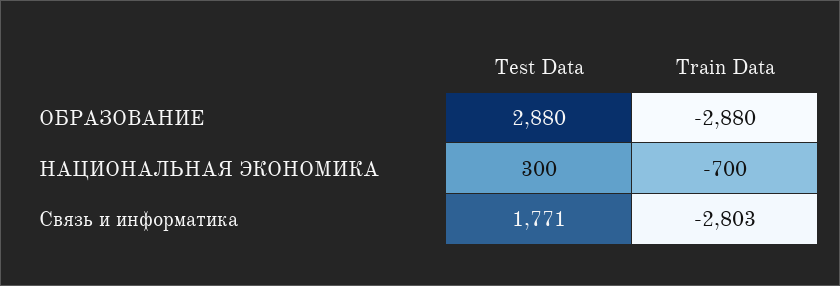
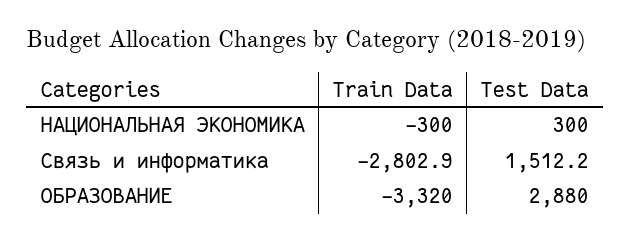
  {
    "Test Data": {
      "ОБРАЗОВАНИЕ": 2880,
      "НАЦИОНАЛЬНАЯ ЭКОНОМИКА": 300,
-     "Связь и информатика": 1771
+     "Связь и информатика": 1512.2
    },
    "Train Data": {
-     "ОБРАЗОВАНИЕ": -2880,
+     "ОБРАЗОВАНИЕ": -3320,
-     "НАЦИОНАЛЬНАЯ ЭКОНОМИКА": -700,
+     "НАЦИОНАЛЬНАЯ ЭКОНОМИКА": -300,
      "Связь и информатика": -2802.9
    }
  }

